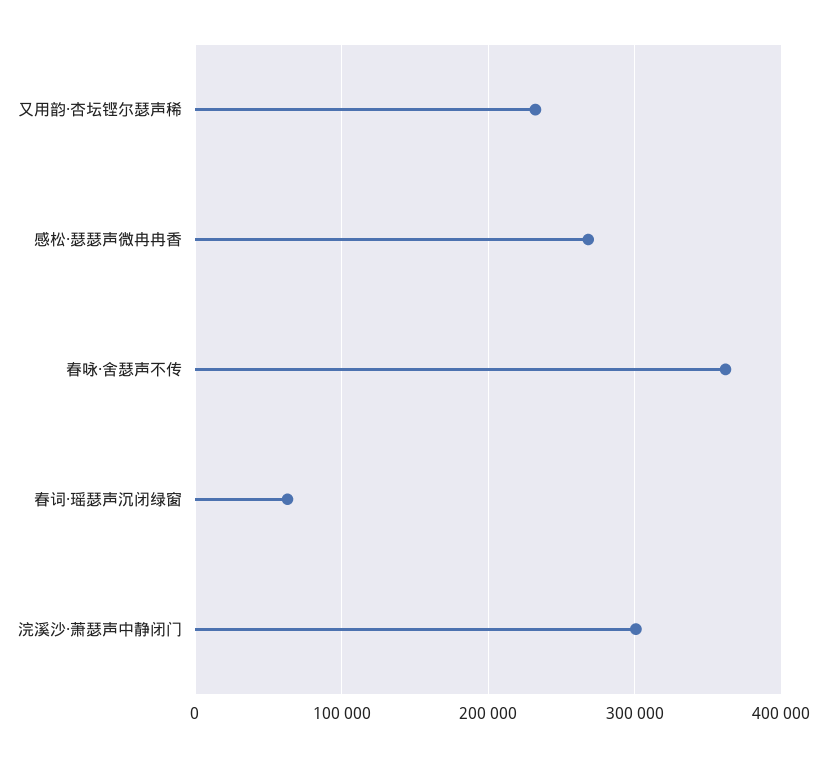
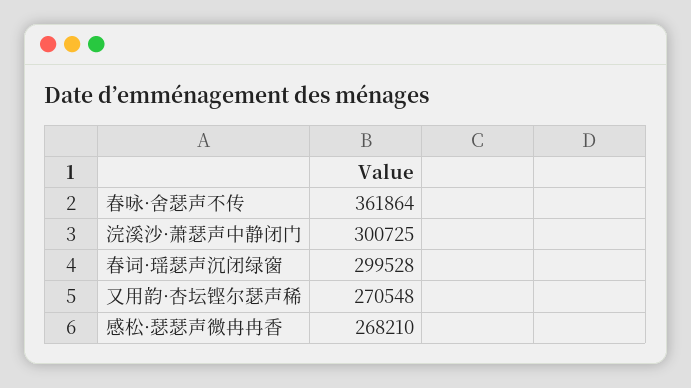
  {
-   "又用韵·杏坛铿尔瑟声稀": 230000,
+   "又用韵·杏坛铿尔瑟声稀": 270548,
    "感松·瑟瑟声微冉冉香": 268210,
    "春咏·舍瑟声不传": 361864,
-   "春词·瑶瑟声沉闭绿窗": 60000,
+   "春词·瑶瑟声沉闭绿窗": 299528,
    "浣溪沙·萧瑟声中静闭门": 300725
  }

